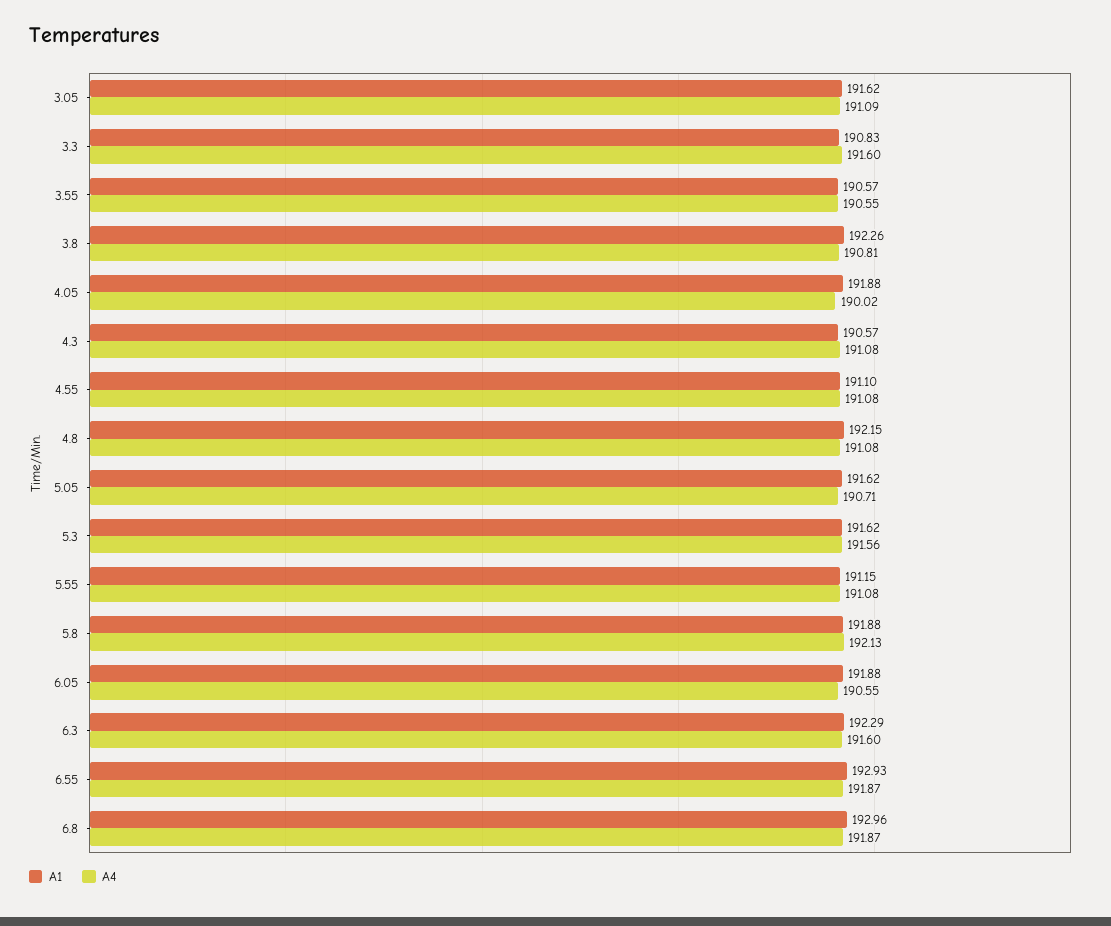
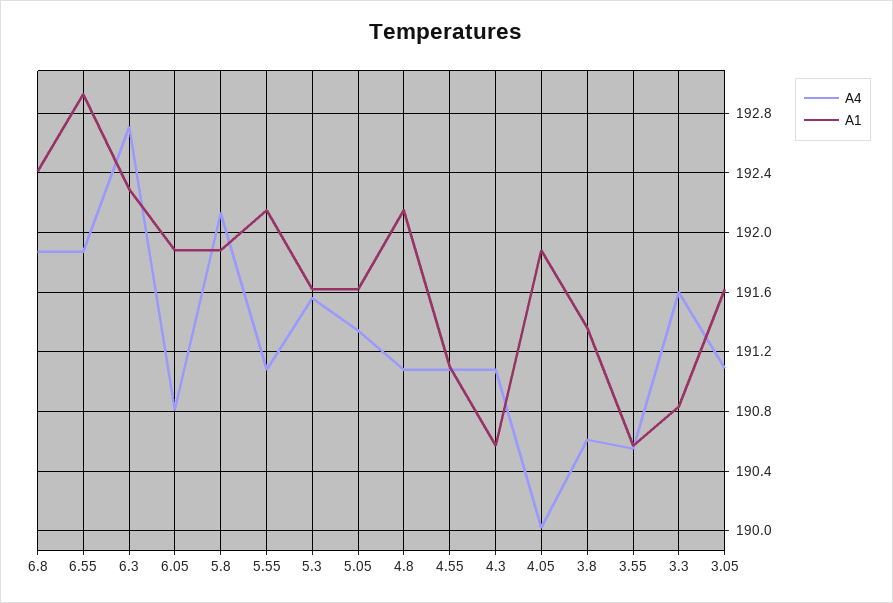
  {
    "A1": {
      "3.05": 191.62,
      "3.3": 190.83,
      "3.55": 190.57,
-     "3.8": 192.26,
+     "3.8": 191.35,
      "4.05": 191.88,
      "4.3": 190.57,
      "4.55": 191.1,
      "4.8": 192.15,
      "5.05": 191.62,
      "5.3": 191.62,
-     "5.55": 191.15,
+     "5.55": 192.15,
      "5.8": 191.88,
      "6.05": 191.88,
      "6.3": 192.29,
      "6.55": 192.93,
-     "6.8": 192.96
+     "6.8": 192.4
    },
    "A4": {
      "3.05": 191.09,
      "3.3": 191.6,
      "3.55": 190.55,
-     "3.8": 190.81,
+     "3.8": 190.6,
      "4.05": 190.02,
      "4.3": 191.08,
      "4.55": 191.08,
      "4.8": 191.08,
-     "5.05": 190.71,
+     "5.05": 191.35,
      "5.3": 191.56,
      "5.55": 191.08,
      "5.8": 192.13,
-     "6.05": 190.55,
+     "6.05": 190.8,
-     "6.3": 191.6,
+     "6.3": 192.7,
      "6.55": 191.87,
      "6.8": 191.87
    }
  }

